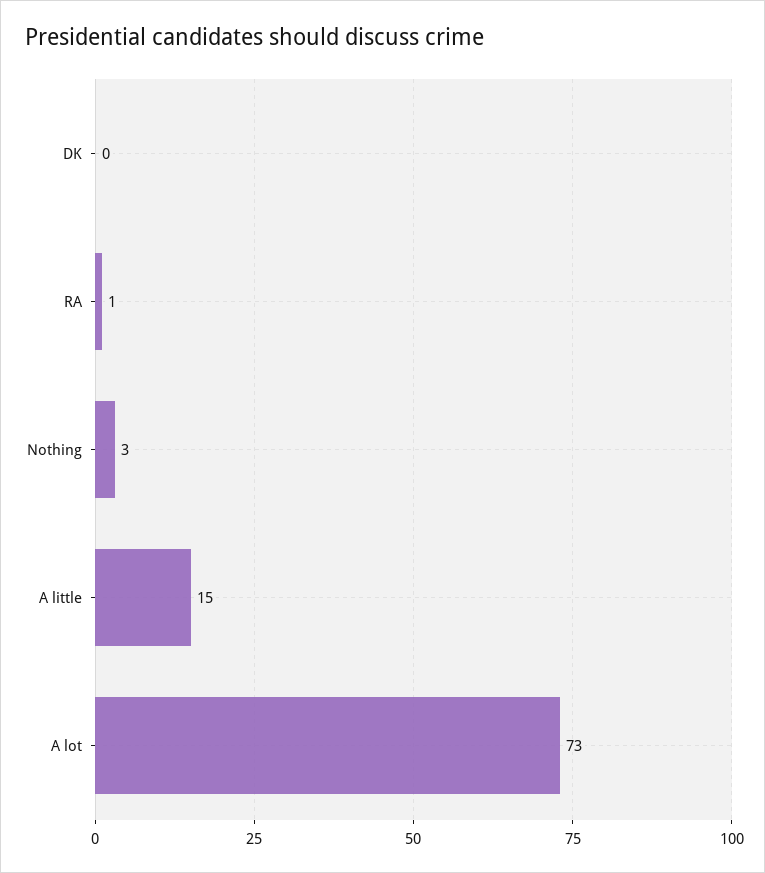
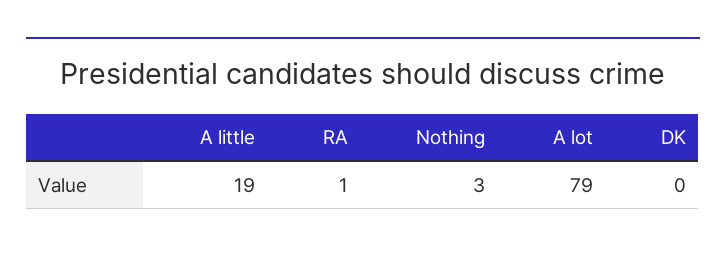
  {
    "DK": 0,
    "RA": 1,
    "Nothing": 3,
-   "A little": 15,
+   "A little": 19,
-   "A lot": 73
+   "A lot": 79
  }

